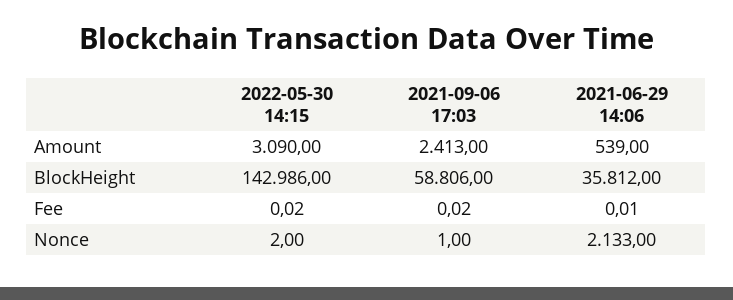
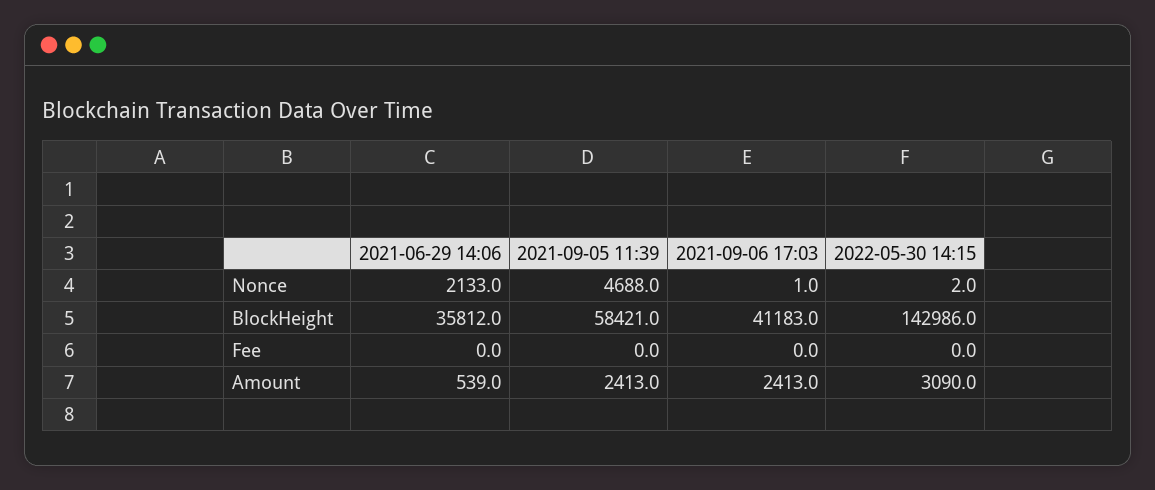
  {
    "2022-05-30 14:15": {
      "Amount": 3090,
      "BlockHeight": 142986,
      "Fee": 0.02,
      "Nonce": 2
    },
    "2021-09-06 17:03": {
      "Amount": 2413,
-     "BlockHeight": 58806,
+     "BlockHeight": 41183,
      "Fee": 0.02,
      "Nonce": 1
    },
    "2021-06-29 14:06": {
      "Amount": 539,
      "BlockHeight": 35812,
      "Fee": 0.01,
      "Nonce": 2133
-   }
+   },
+   "2021-09-05 11:39": {
+     "Nonce": 4688,
+     "BlockHeight": 58421,
+     "Fee": 0,
+     "Amount": 2413
+   }
  }

